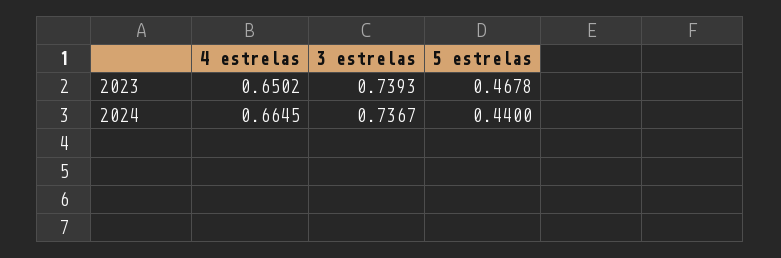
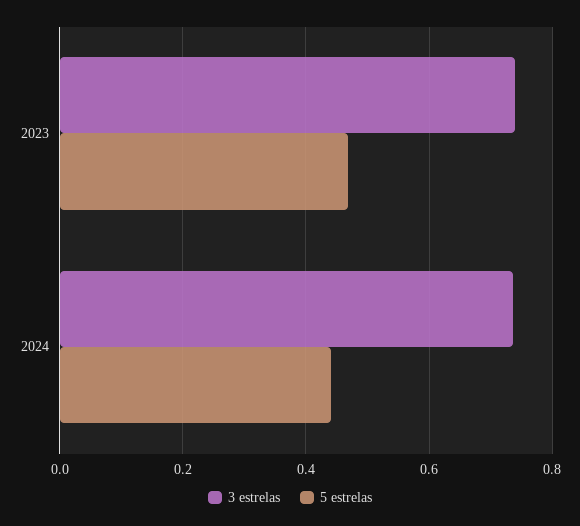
  {
-   "4 estrelas": {
-     "2023": 0.6502,
-     "2024": 0.6645
-   },
    "3 estrelas": {
      "2023": 0.7393,
      "2024": 0.7367
    },
    "5 estrelas": {
      "2023": 0.4678,
      "2024": 0.44
    }
  }

